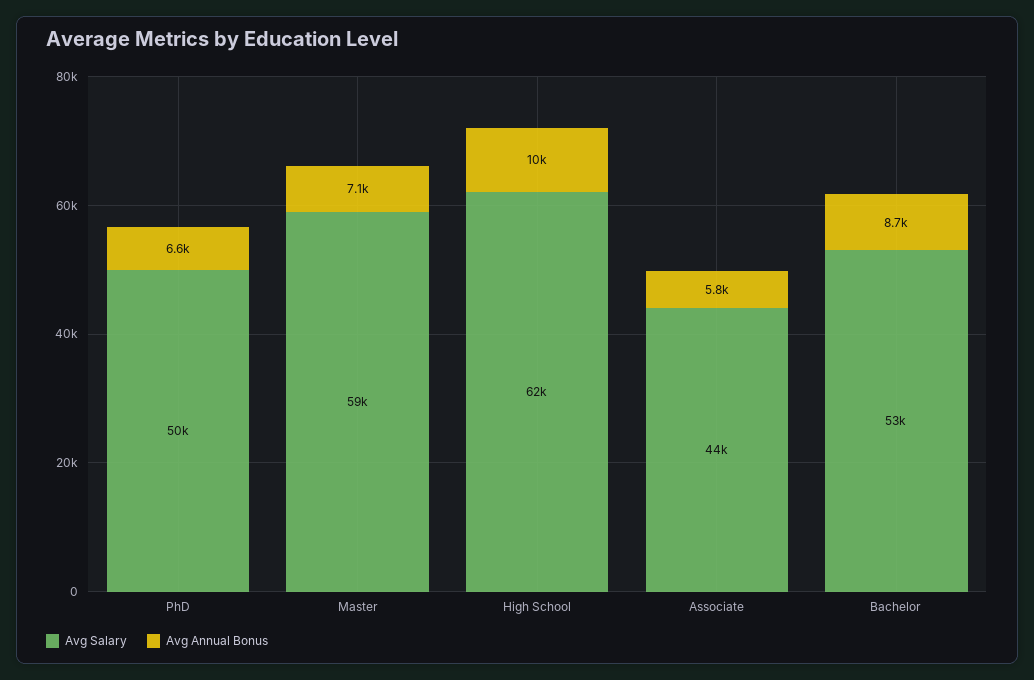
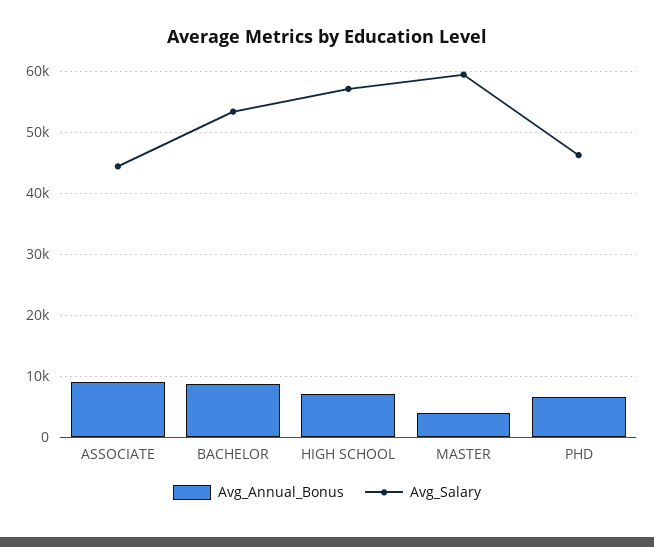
  {
    "Avg Salary": {
-     "PhD": 50000,
+     "PhD": 46000,
      "Master": 59000,
-     "High School": 62000,
+     "High School": 57000,
      "Associate": 44000,
      "Bachelor": 53000
    },
    "Avg Annual Bonus": {
      "PhD": 6600,
-     "Master": 7100,
+     "Master": 4000,
-     "High School": 10000,
+     "High School": 7000,
-     "Associate": 5800,
+     "Associate": 9000,
      "Bachelor": 8700
    }
  }

